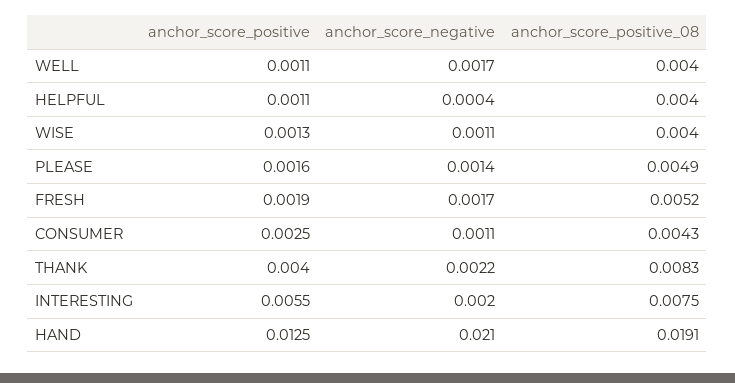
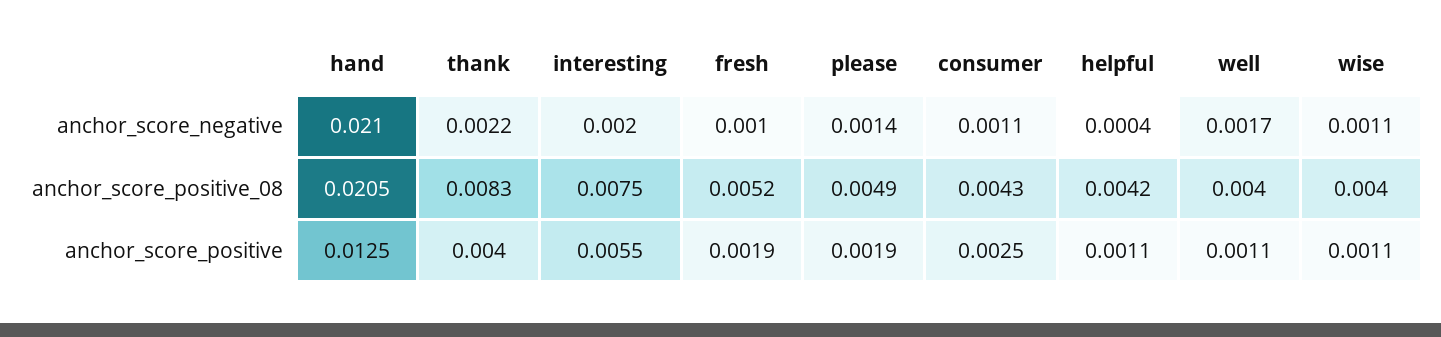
  {
    "anchor_score_positive": {
      "WELL": 0.0011,
      "HELPFUL": 0.0011,
-     "WISE": 0.0013,
+     "WISE": 0.0011,
-     "PLEASE": 0.0016,
+     "PLEASE": 0.0019,
      "FRESH": 0.0019,
      "CONSUMER": 0.0025,
      "THANK": 0.004,
      "INTERESTING": 0.0055,
      "HAND": 0.0125
    },
    "anchor_score_negative": {
      "WELL": 0.0017,
      "HELPFUL": 0.0004,
      "WISE": 0.0011,
      "PLEASE": 0.0014,
-     "FRESH": 0.0017,
+     "FRESH": 0.001,
      "CONSUMER": 0.0011,
      "THANK": 0.0022,
      "INTERESTING": 0.002,
      "HAND": 0.021
    },
    "anchor_score_positive_08": {
      "WELL": 0.004,
-     "HELPFUL": 0.004,
+     "HELPFUL": 0.0042,
      "WISE": 0.004,
      "PLEASE": 0.0049,
      "FRESH": 0.0052,
      "CONSUMER": 0.0043,
      "THANK": 0.0083,
      "INTERESTING": 0.0075,
-     "HAND": 0.0191
+     "HAND": 0.0205
    }
  }

